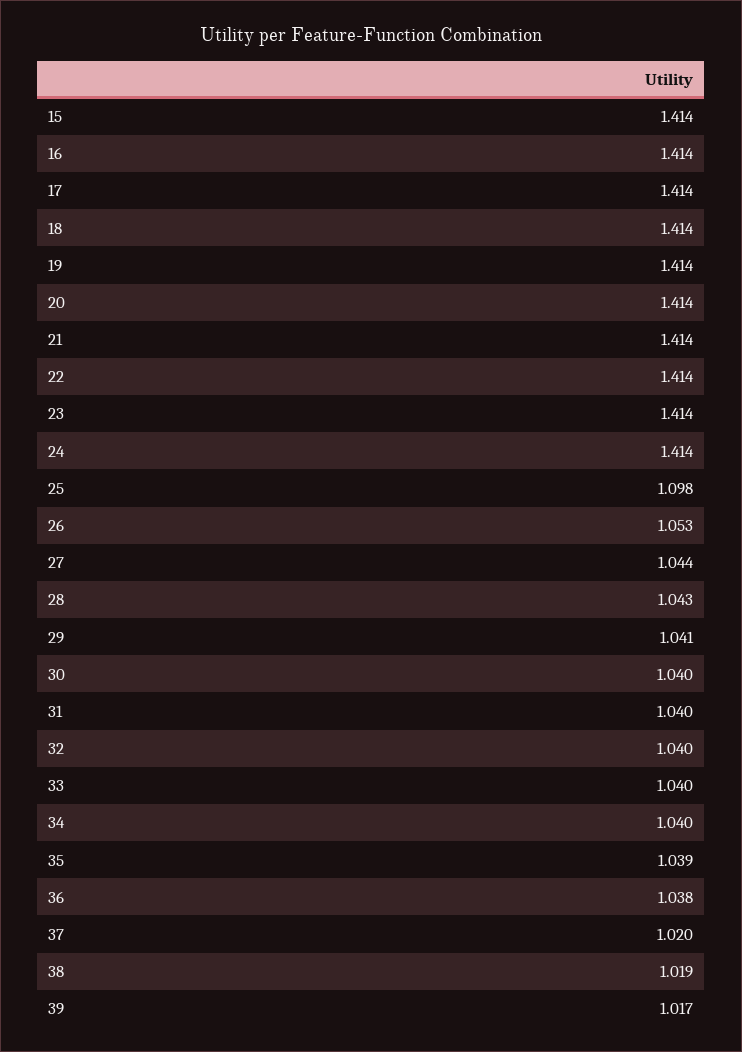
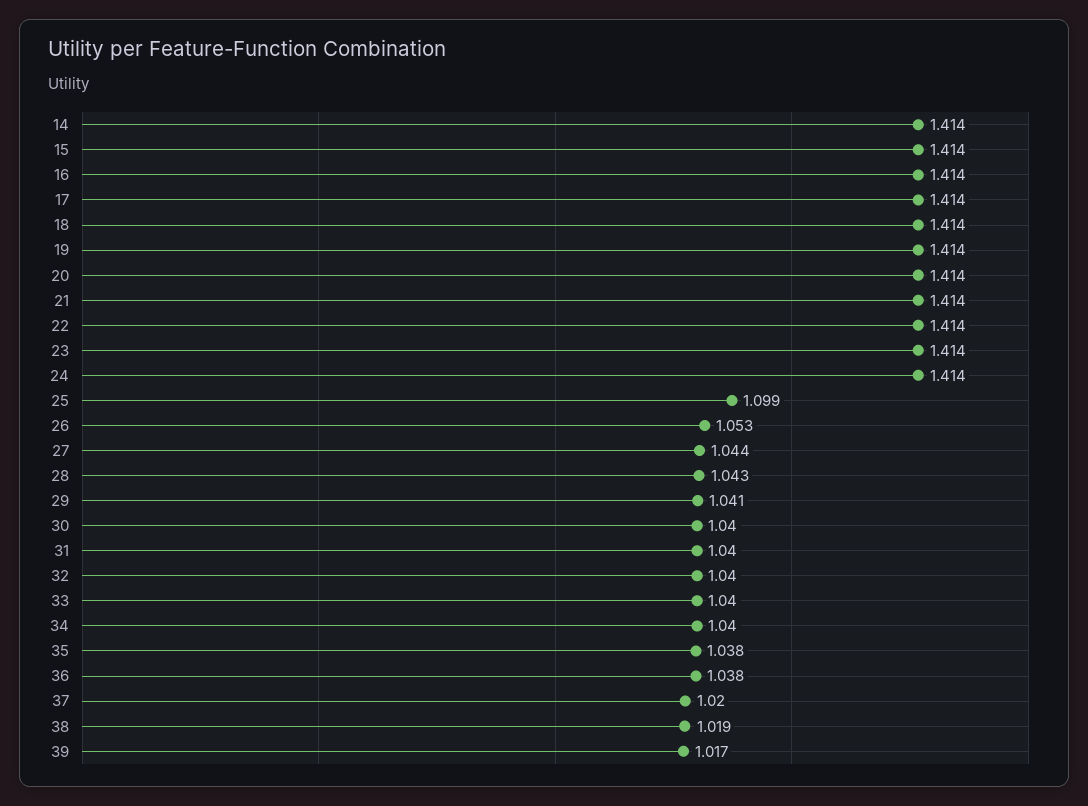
  {
    "15": 1.414,
    "16": 1.414,
    "17": 1.414,
    "18": 1.414,
    "19": 1.414,
    "20": 1.414,
    "21": 1.414,
    "22": 1.414,
    "23": 1.414,
    "24": 1.414,
-   "25": 1.098,
+   "25": 1.099,
    "26": 1.053,
    "27": 1.044,
    "28": 1.043,
    "29": 1.041,
    "30": 1.04,
    "31": 1.04,
    "32": 1.04,
    "33": 1.04,
    "34": 1.04,
-   "35": 1.039,
+   "35": 1.038,
    "36": 1.038,
    "37": 1.02,
    "38": 1.019,
-   "39": 1.017
+   "39": 1.017,
+   "14": 1.414
  }

